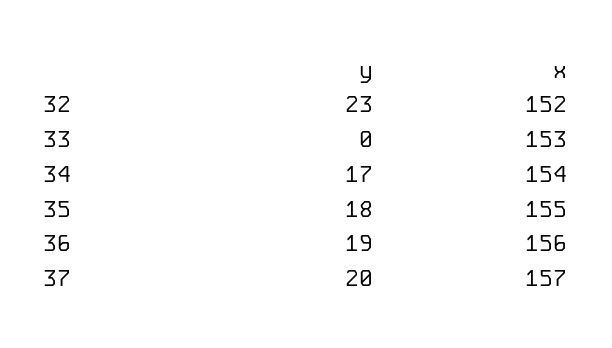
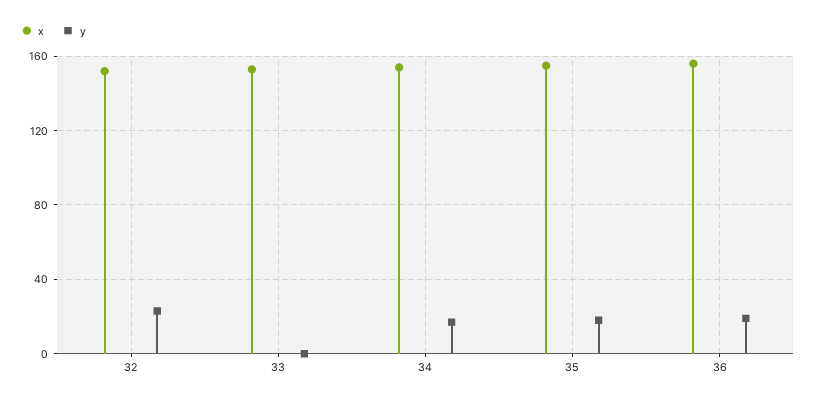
  {
    "y": {
      "32": 23,
      "33": 0,
      "34": 17,
      "35": 18,
-     "36": 19,
+     "36": 19
-     "37": 20
    },
    "x": {
      "32": 152,
      "33": 153,
      "34": 154,
      "35": 155,
-     "36": 156,
+     "36": 156
-     "37": 157
    }
  }

